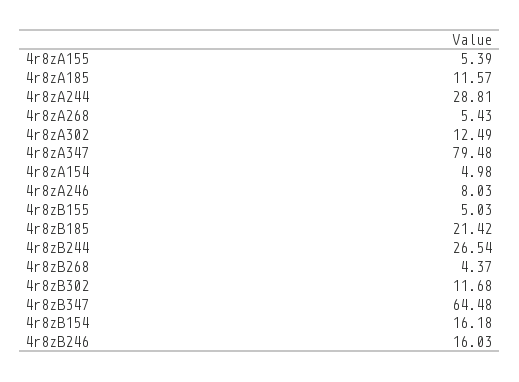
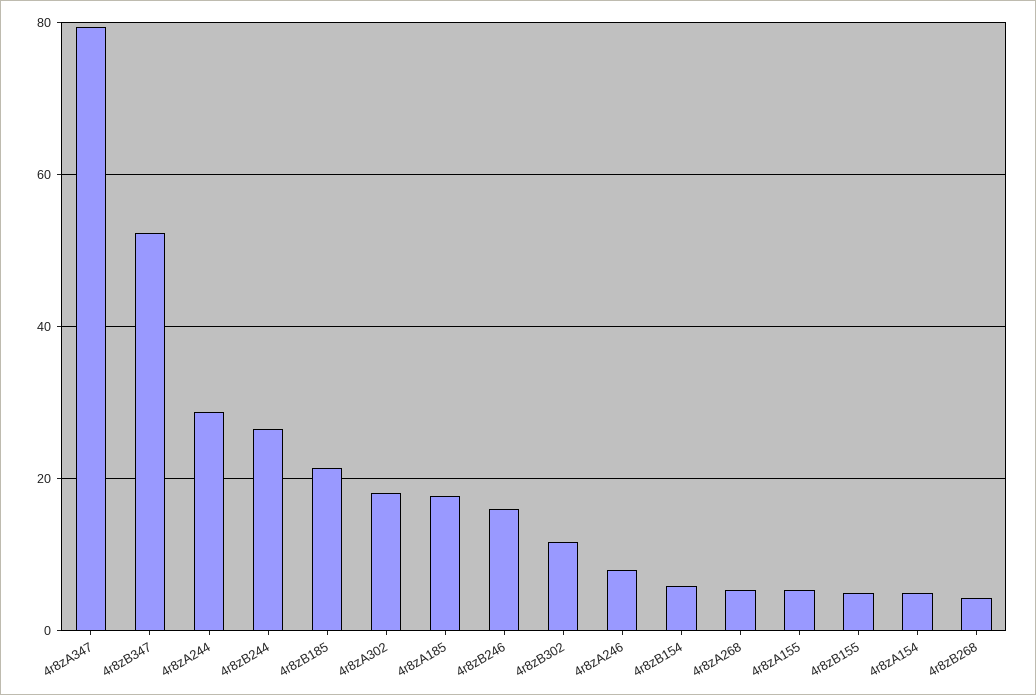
  {
    "4r8zA155": 5.39,
-   "4r8zA185": 11.57,
+   "4r8zA185": 18,
    "4r8zA244": 28.81,
    "4r8zA268": 5.43,
-   "4r8zA302": 12.49,
+   "4r8zA302": 18,
    "4r8zA347": 79.48,
    "4r8zA154": 4.98,
    "4r8zA246": 8.03,
    "4r8zB155": 5.03,
    "4r8zB185": 21.42,
    "4r8zB244": 26.54,
    "4r8zB268": 4.37,
    "4r8zB302": 11.68,
-   "4r8zB347": 64.48,
+   "4r8zB347": 52,
-   "4r8zB154": 16.18,
+   "4r8zB154": 6,
    "4r8zB246": 16.03
  }

